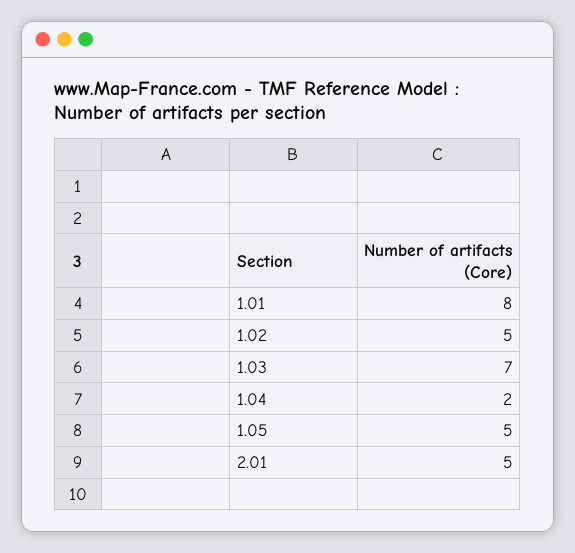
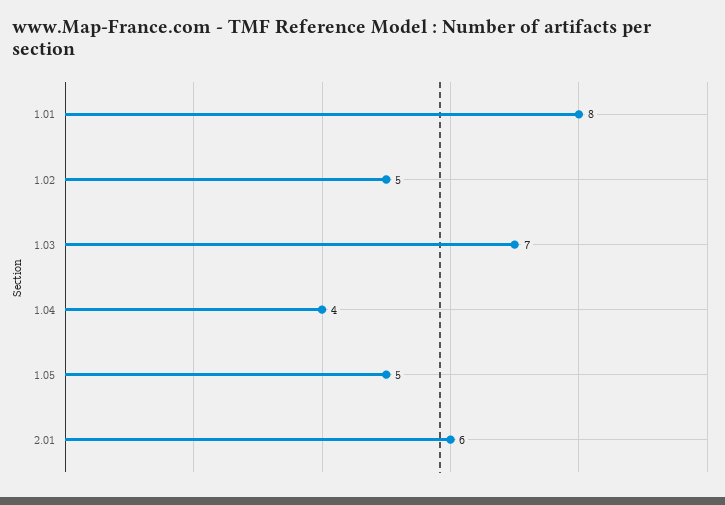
  {
    "1.01": 8,
    "1.02": 5,
    "1.03": 7,
-   "1.04": 2,
+   "1.04": 4,
    "1.05": 5,
-   "2.01": 5
+   "2.01": 6
  }

